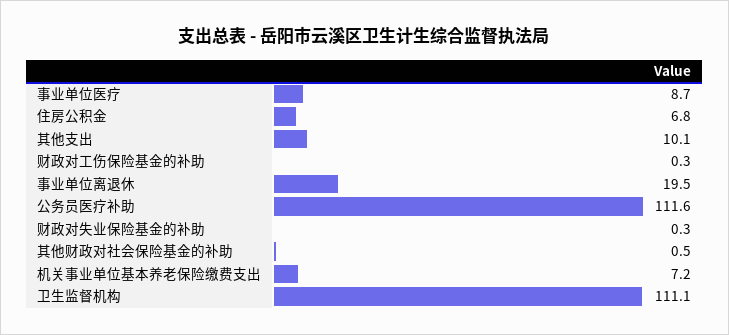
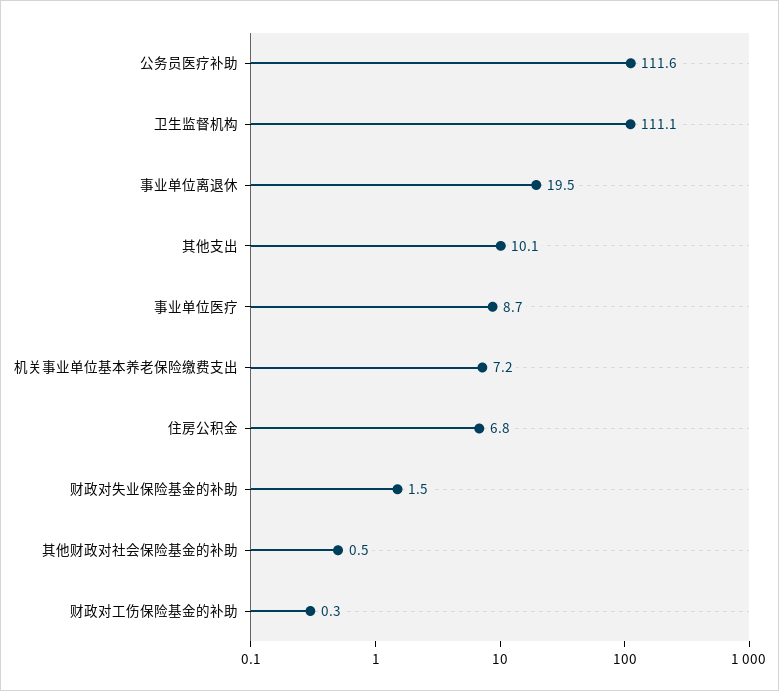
  {
    "事业单位医疗": 8.7,
    "住房公积金": 6.8,
    "其他支出": 10.1,
    "财政对工伤保险基金的补助": 0.3,
    "事业单位离退休": 19.5,
    "公务员医疗补助": 111.6,
-   "财政对失业保险基金的补助": 0.3,
+   "财政对失业保险基金的补助": 1.5,
    "其他财政对社会保险基金的补助": 0.5,
    "机关事业单位基本养老保险缴费支出": 7.2,
    "卫生监督机构": 111.1
  }

